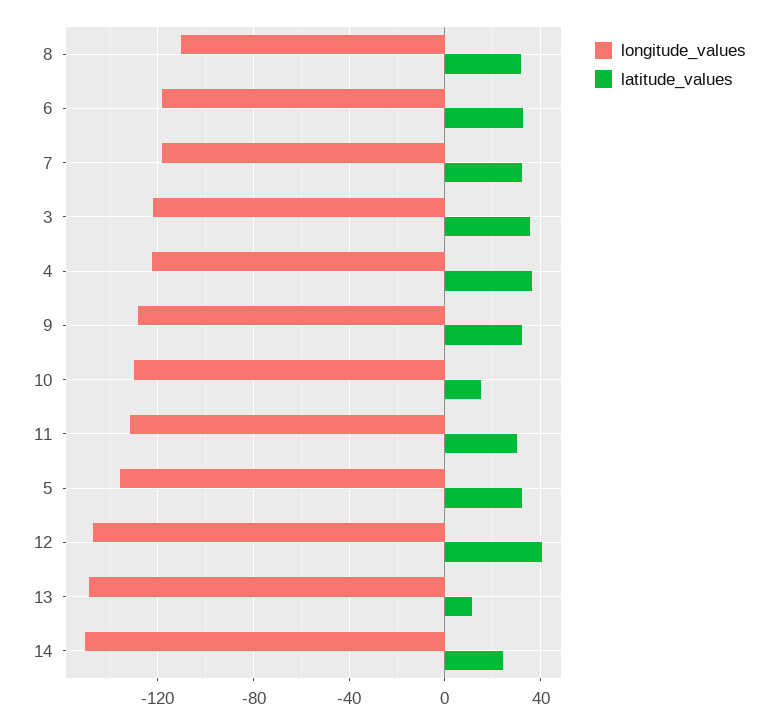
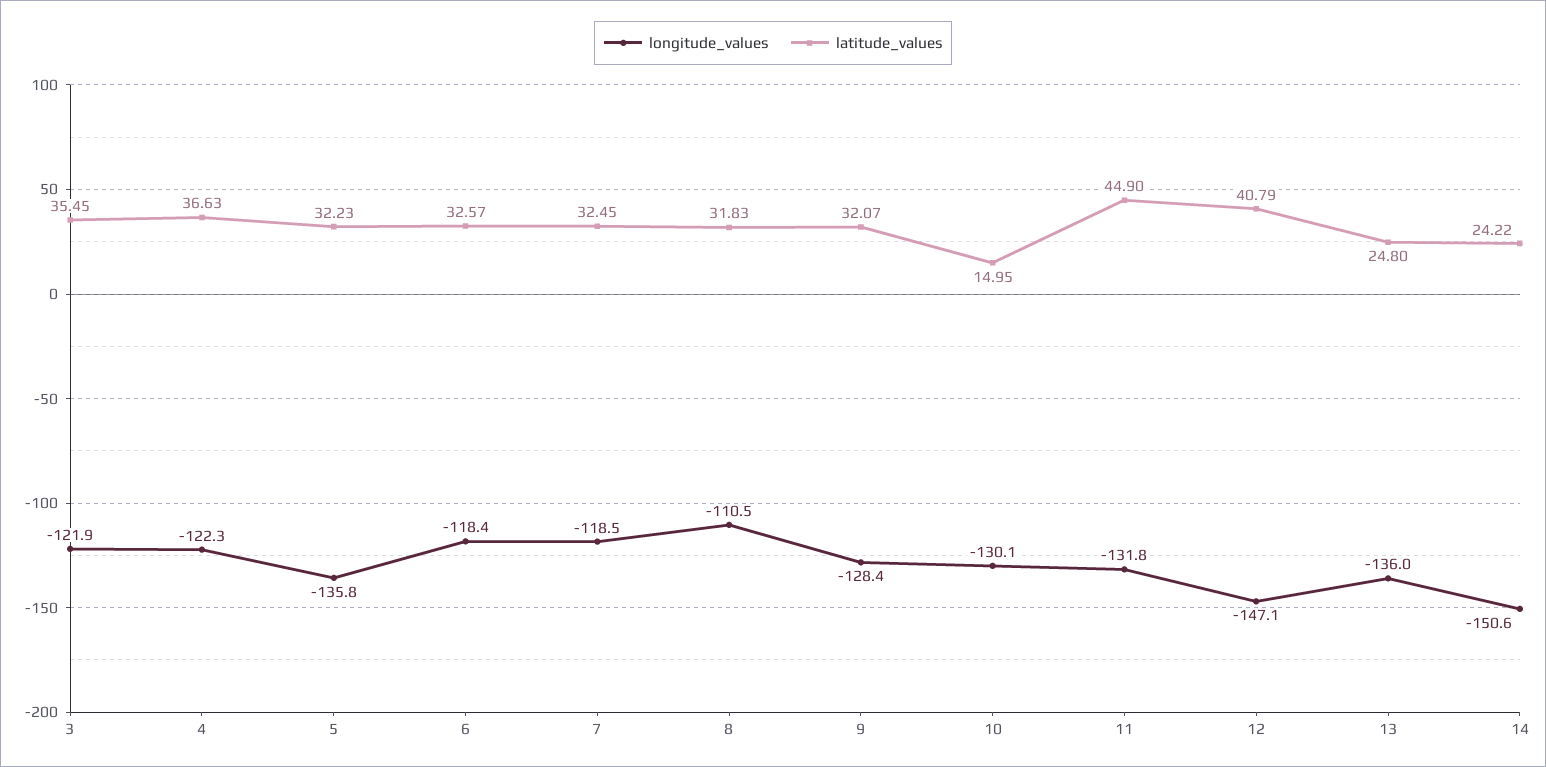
  {
    "longitude_values": {
      "8": -110.5,
      "6": -118.4,
      "7": -118.5,
      "3": -121.9,
      "4": -122.3,
      "9": -128.4,
      "10": -130.1,
      "11": -131.8,
      "5": -135.8,
      "12": -147.1,
-     "13": -150,
+     "13": -136,
      "14": -150.6
    },
    "latitude_values": {
      "8": 31.83,
      "6": 32.57,
      "7": 32.45,
      "3": 35.45,
      "4": 36.63,
      "9": 32.07,
      "10": 14.95,
-     "11": 30,
+     "11": 44.9,
      "5": 32.23,
      "12": 40.79,
-     "13": 10,
+     "13": 24.8,
      "14": 24.22
    }
  }

